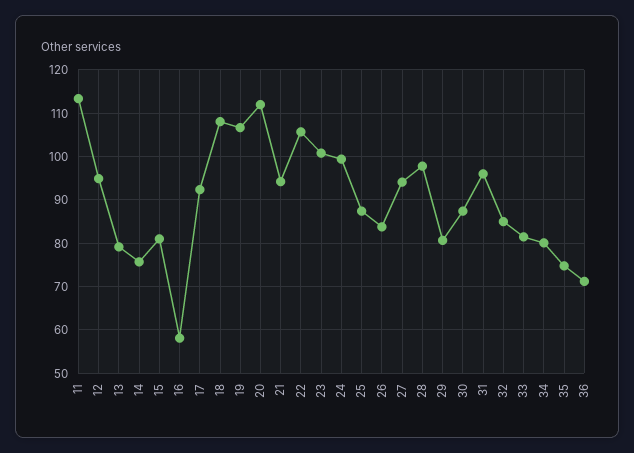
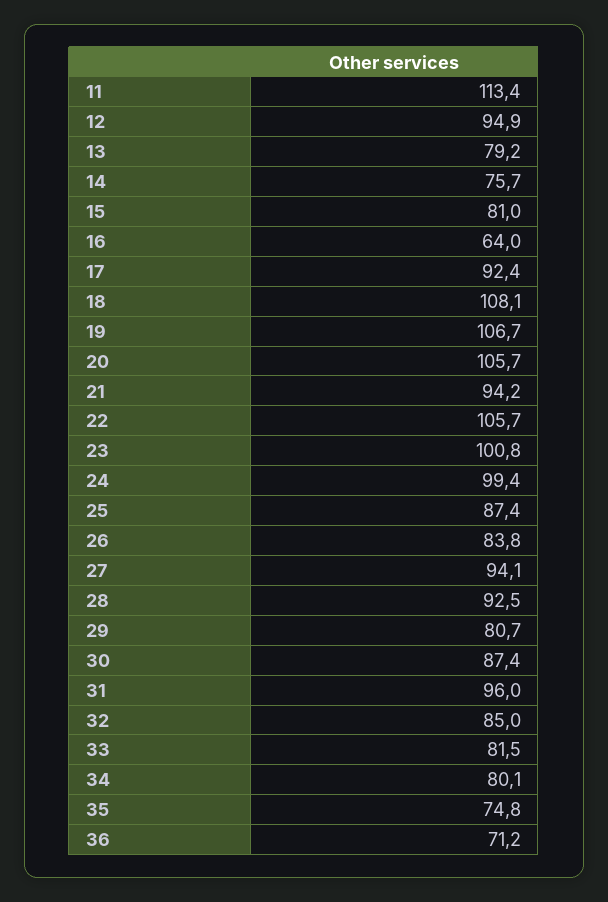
  {
    "11": 113.4,
    "12": 94.9,
    "13": 79.2,
    "14": 75.7,
    "15": 81,
-   "16": 58,
+   "16": 64,
    "17": 92.4,
    "18": 108.1,
    "19": 106.7,
-   "20": 112,
+   "20": 105.7,
    "21": 94.2,
    "22": 105.7,
    "23": 100.8,
    "24": 99.4,
    "25": 87.4,
    "26": 83.8,
    "27": 94.1,
-   "28": 98,
+   "28": 92.5,
    "29": 80.7,
    "30": 87.4,
    "31": 96,
    "32": 85,
    "33": 81.5,
    "34": 80.1,
    "35": 74.8,
    "36": 71.2
  }

